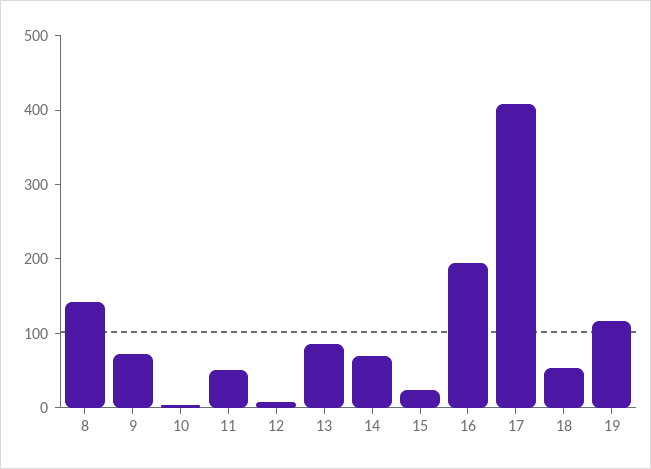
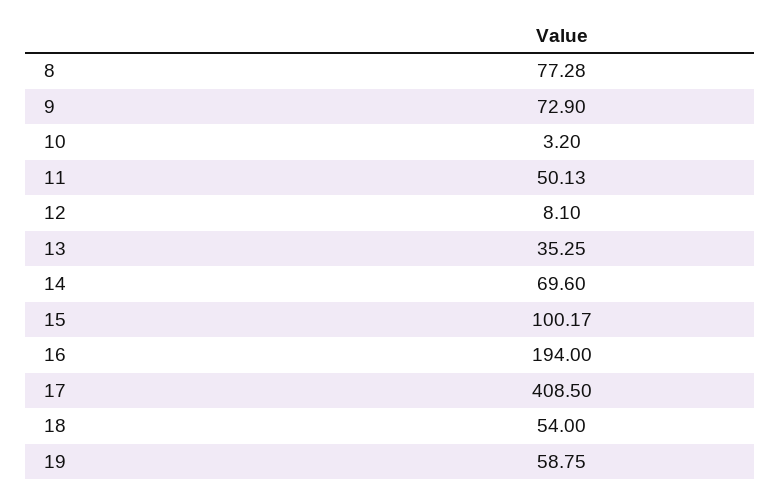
  {
-   "8": 140,
+   "8": 77.28,
    "9": 72.9,
    "10": 3.2,
    "11": 50.13,
    "12": 8.1,
-   "13": 80,
+   "13": 35.25,
    "14": 69.6,
-   "15": 20,
+   "15": 100.17,
    "16": 194,
    "17": 408.5,
    "18": 54,
-   "19": 120
+   "19": 58.75
  }

